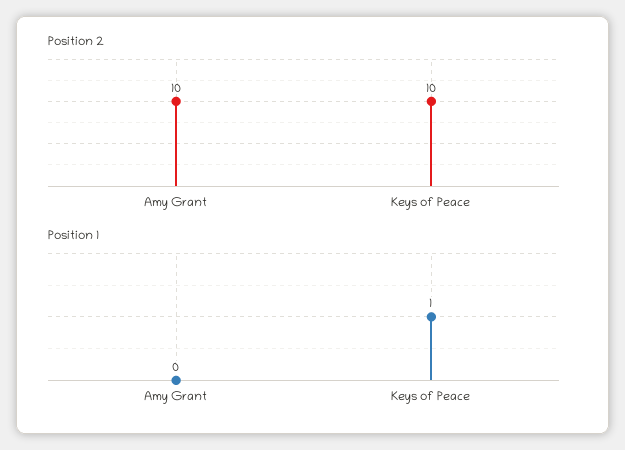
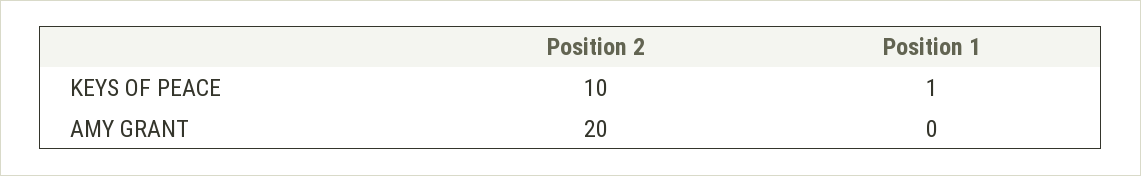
  {
    "Position 2": {
-     "Amy Grant": 10,
+     "Amy Grant": 20,
      "Keys of Peace": 10
    },
    "Position 1": {
      "Amy Grant": 0,
      "Keys of Peace": 1
    }
  }

